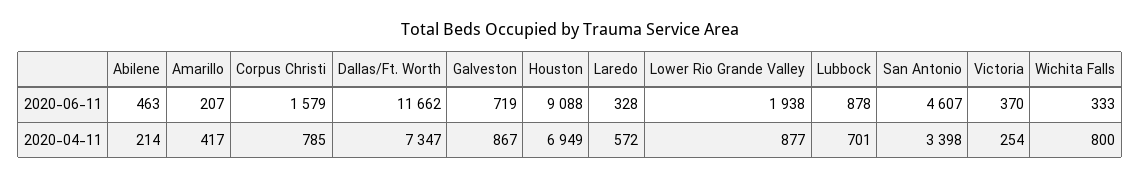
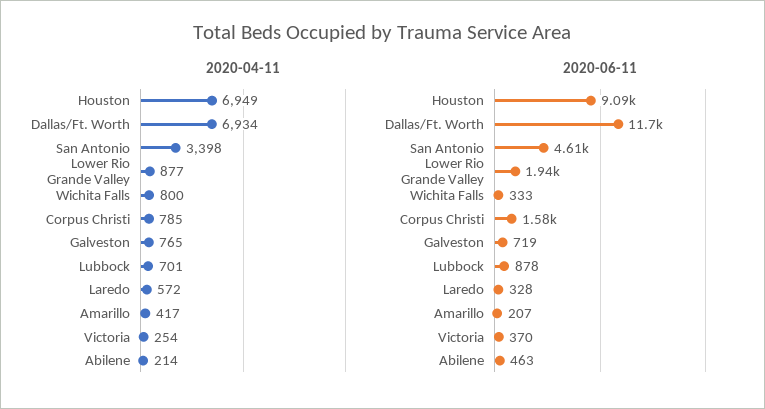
  {
    "2020-06-11": {
      "Abilene": 463,
      "Amarillo": 207,
      "Corpus Christi": 1579,
      "Dallas/Ft. Worth": 11662,
      "Galveston": 719,
      "Houston": 9088,
      "Laredo": 328,
      "Lower Rio Grande Valley": 1938,
      "Lubbock": 878,
      "San Antonio": 4607,
      "Victoria": 370,
      "Wichita Falls": 333
    },
    "2020-04-11": {
      "Abilene": 214,
      "Amarillo": 417,
      "Corpus Christi": 785,
-     "Dallas/Ft. Worth": 7347,
+     "Dallas/Ft. Worth": 6934,
-     "Galveston": 867,
+     "Galveston": 765,
      "Houston": 6949,
      "Laredo": 572,
      "Lower Rio Grande Valley": 877,
      "Lubbock": 701,
      "San Antonio": 3398,
      "Victoria": 254,
      "Wichita Falls": 800
    }
  }

